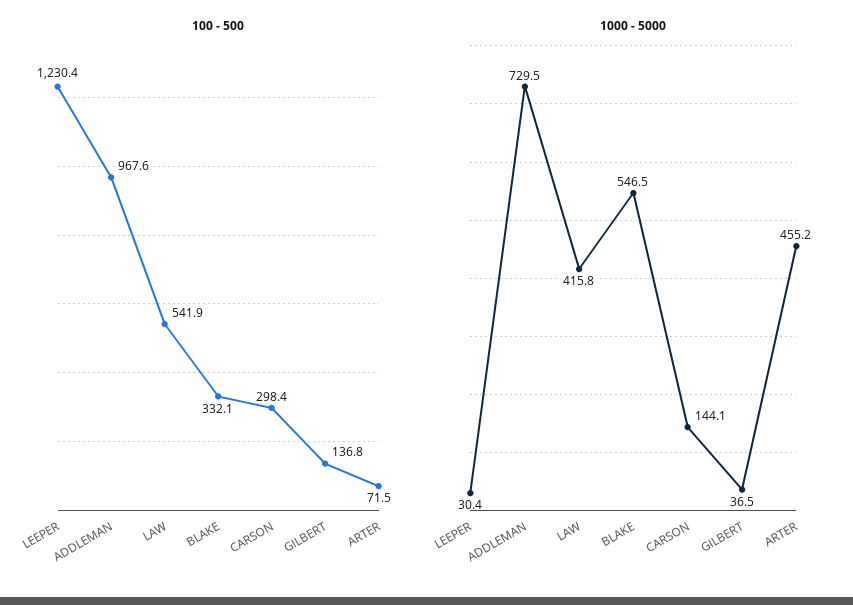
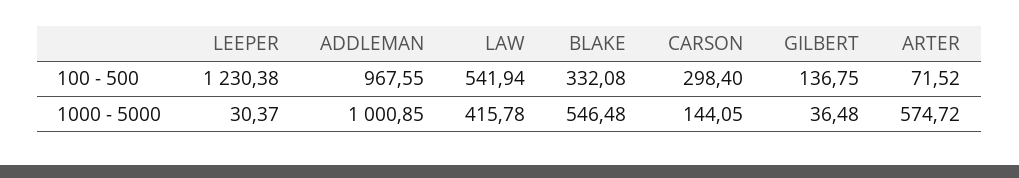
  {
    "100 - 500": {
      "LEEPER": 1230.38,
      "ADDLEMAN": 967.55,
      "LAW": 541.94,
      "BLAKE": 332.08,
      "CARSON": 298.4,
      "GILBERT": 136.75,
      "ARTER": 71.52
    },
    "1000 - 5000": {
      "LEEPER": 30.37,
-     "ADDLEMAN": 729.5,
+     "ADDLEMAN": 1000.85,
      "LAW": 415.78,
      "BLAKE": 546.48,
      "CARSON": 144.05,
      "GILBERT": 36.48,
-     "ARTER": 455.2
+     "ARTER": 574.72
    }
  }

